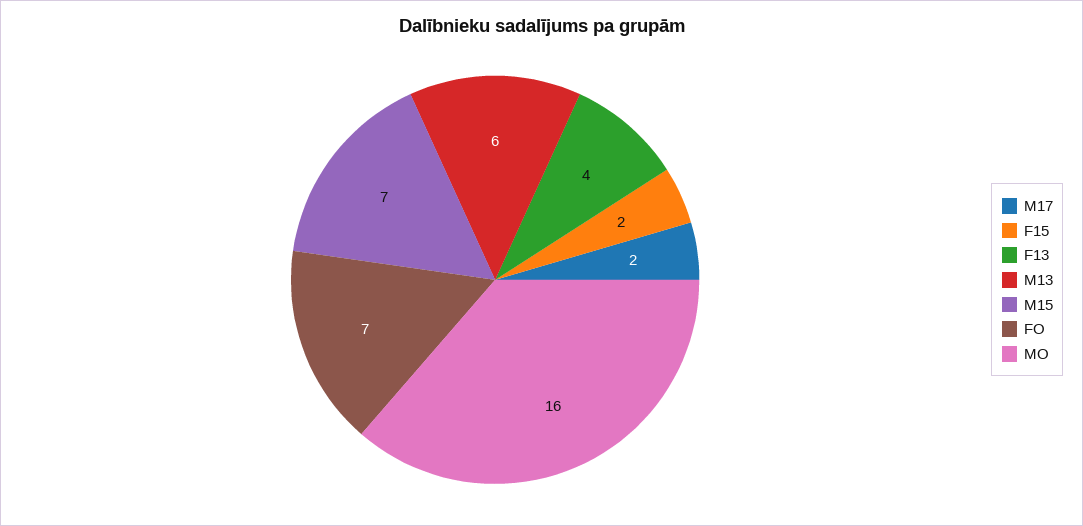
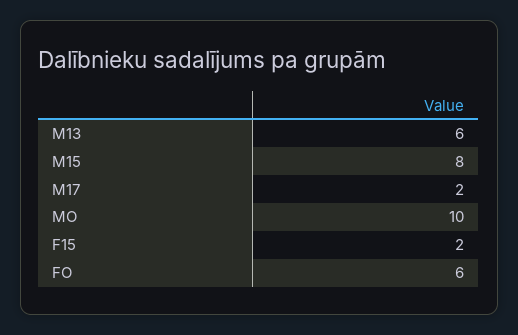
  {
    "M17": 2,
    "F15": 2,
-   "F13": 4,
    "M13": 6,
-   "M15": 7,
+   "M15": 8,
-   "FO": 7,
+   "FO": 6,
-   "MO": 16
+   "MO": 10
  }

